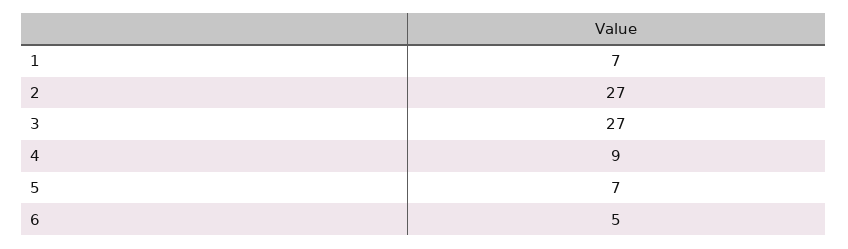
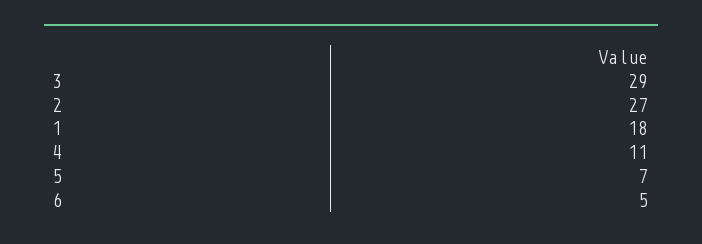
  {
-   "1": 7,
+   "1": 18,
    "2": 27,
-   "3": 27,
+   "3": 29,
-   "4": 9,
+   "4": 11,
    "5": 7,
    "6": 5
  }

